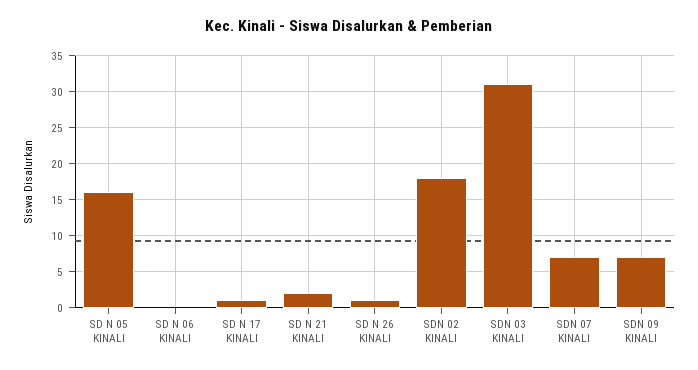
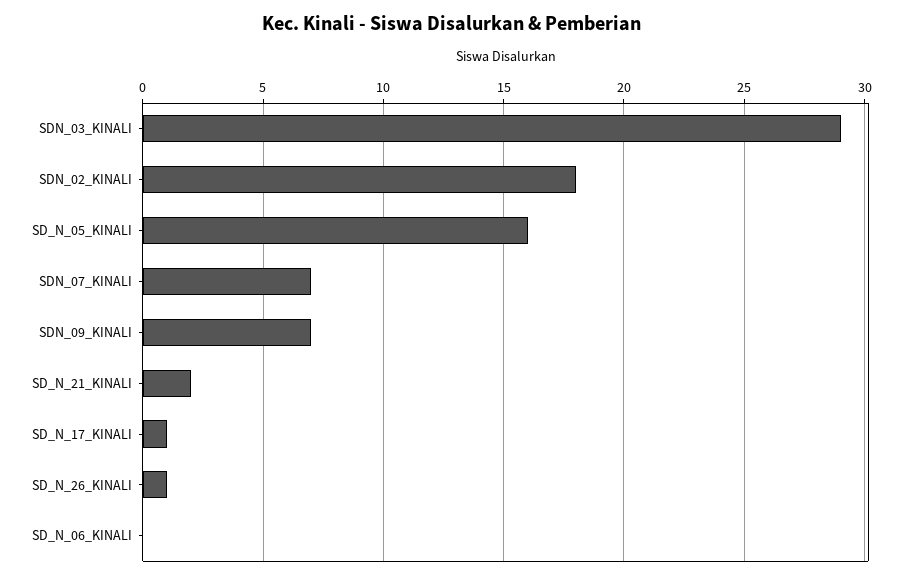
  {
    "SD N 05 KINALI": 16,
    "SD N 06 KINALI": 0,
    "SD N 17 KINALI": 1,
    "SD N 21 KINALI": 2,
    "SD N 26 KINALI": 1,
    "SDN 02 KINALI": 18,
-   "SDN 03 KINALI": 31,
+   "SDN 03 KINALI": 29,
    "SDN 07 KINALI": 7,
    "SDN 09 KINALI": 7
  }

